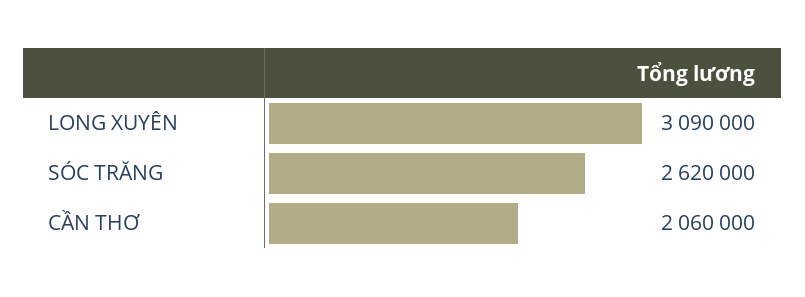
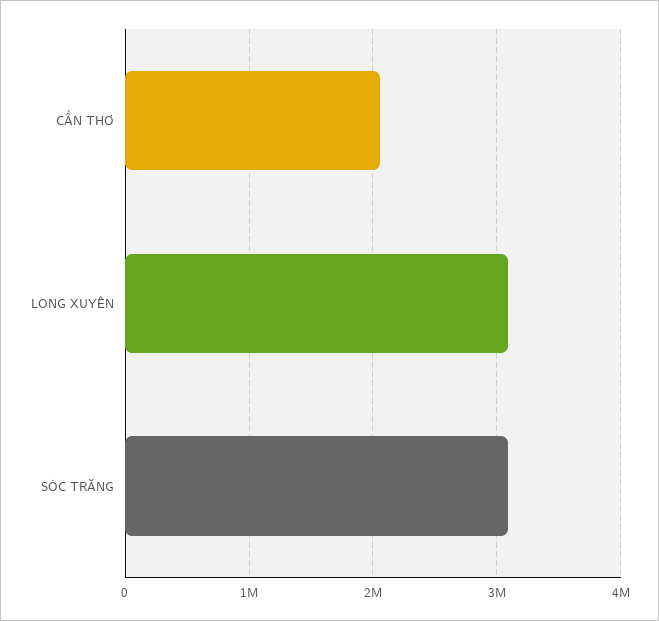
  {
    "LONG XUYÊN": 3090000,
-   "SÓC TRĂNG": 2620000,
+   "SÓC TRĂNG": 3100000,
    "CẦN THƠ": 2060000
  }

